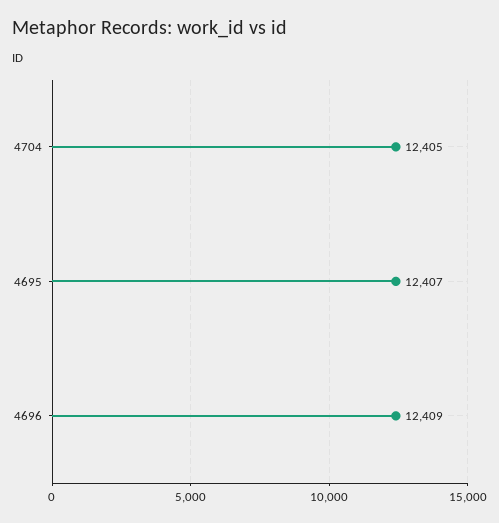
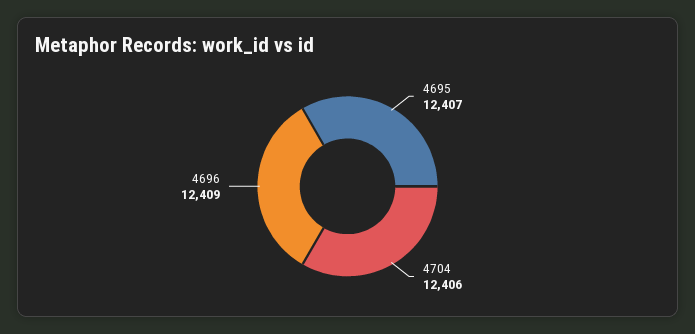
  {
-   "4704": 12405,
+   "4704": 12406,
    "4695": 12407,
    "4696": 12409
  }

